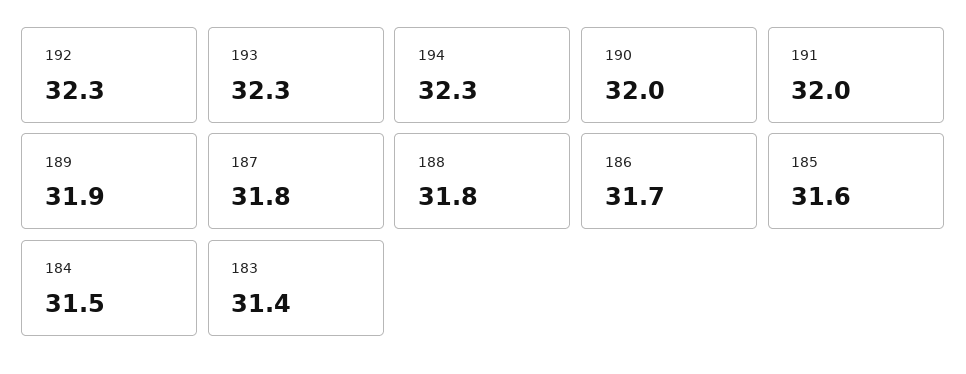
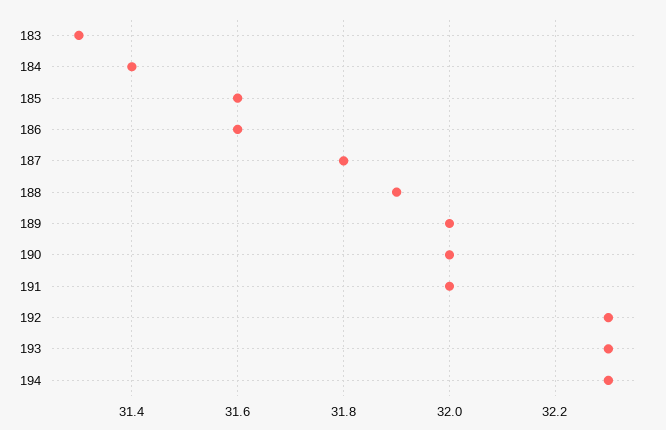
  {
    "192": 32.3,
    "193": 32.3,
    "194": 32.3,
    "190": 32,
    "191": 32,
-   "189": 31.9,
+   "189": 32,
    "187": 31.8,
-   "188": 31.8,
+   "188": 31.9,
-   "186": 31.7,
+   "186": 31.6,
    "185": 31.6,
-   "184": 31.5,
+   "184": 31.4,
-   "183": 31.4
+   "183": 31.3
  }

